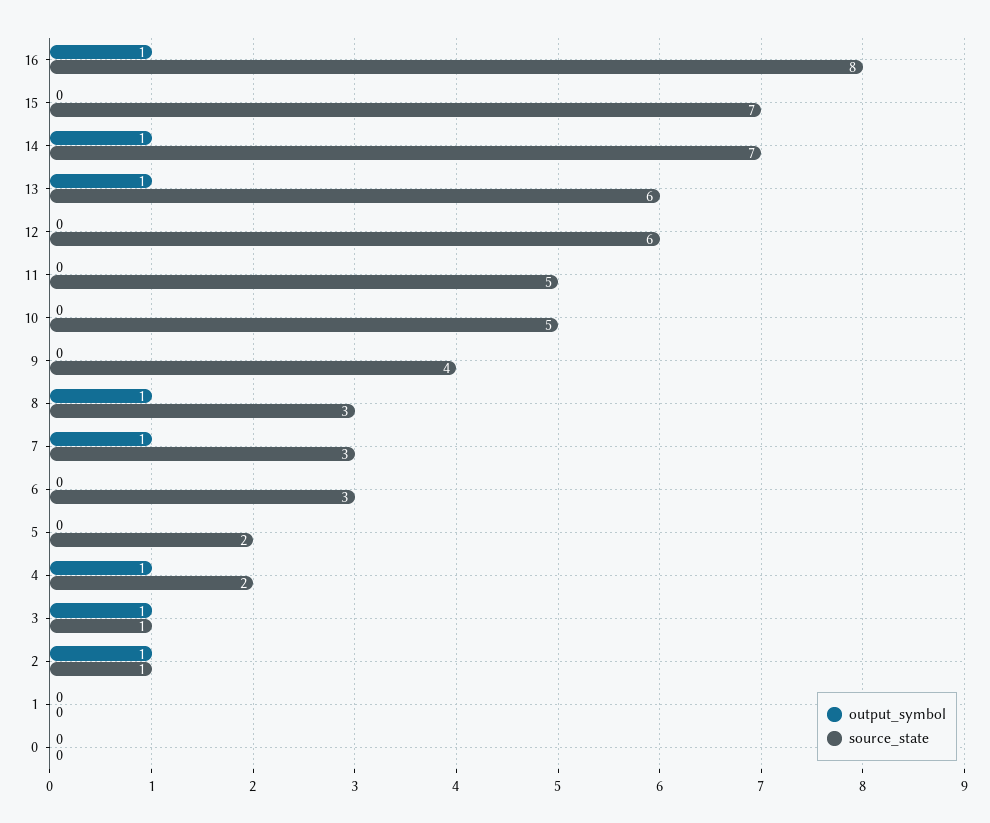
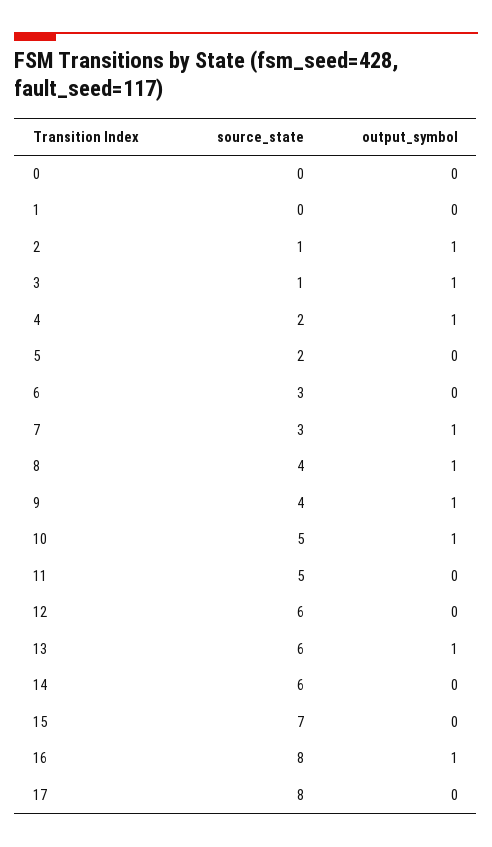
  {
    "output_symbol": {
      "16": 1,
      "15": 0,
-     "14": 1,
+     "14": 0,
      "13": 1,
      "12": 0,
      "11": 0,
-     "10": 0,
+     "10": 1,
-     "9": 0,
+     "9": 1,
      "8": 1,
      "7": 1,
      "6": 0,
      "5": 0,
      "4": 1,
      "3": 1,
      "2": 1,
      "1": 0,
-     "0": 0
+     "0": 0,
+     "17": 0
    },
    "source_state": {
      "16": 8,
      "15": 7,
-     "14": 7,
+     "14": 6,
      "13": 6,
      "12": 6,
      "11": 5,
      "10": 5,
      "9": 4,
-     "8": 3,
+     "8": 4,
      "7": 3,
      "6": 3,
      "5": 2,
      "4": 2,
      "3": 1,
      "2": 1,
      "1": 0,
-     "0": 0
+     "0": 0,
+     "17": 8
    }
  }

